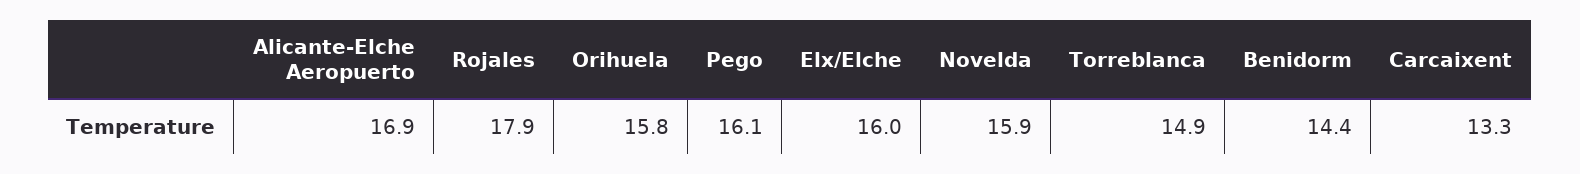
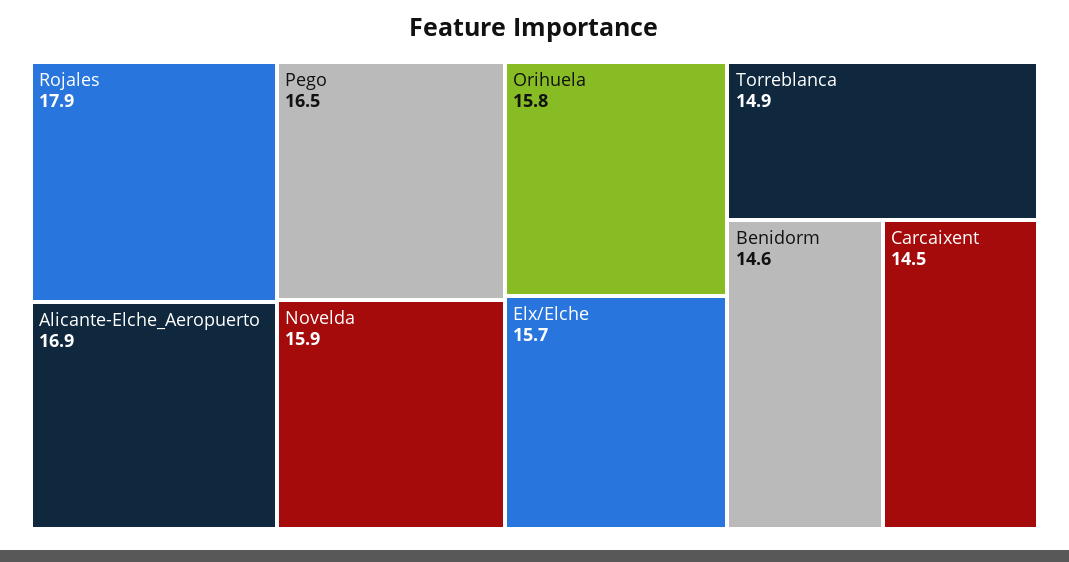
  {
    "Alicante-Elche Aeropuerto": 16.9,
    "Rojales": 17.9,
    "Orihuela": 15.8,
-   "Pego": 16.1,
+   "Pego": 16.5,
-   "Elx/Elche": 16,
+   "Elx/Elche": 15.7,
    "Novelda": 15.9,
    "Torreblanca": 14.9,
-   "Benidorm": 14.4,
+   "Benidorm": 14.6,
-   "Carcaixent": 13.3
+   "Carcaixent": 14.5
  }

